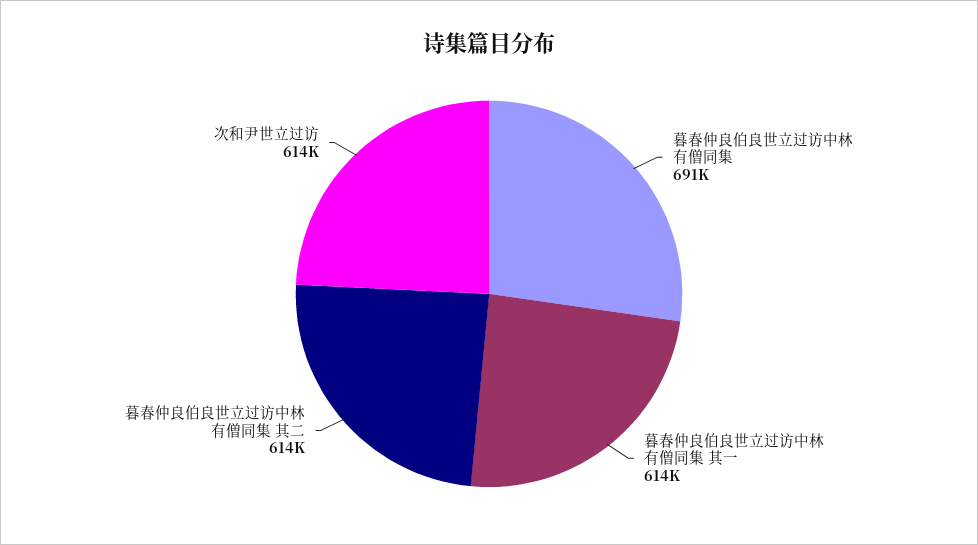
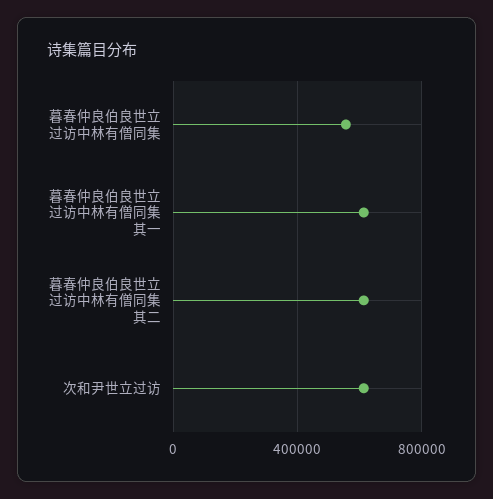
  {
-   "暮春仲良伯良世立过访中林有僧同集": 691000,
+   "暮春仲良伯良世立过访中林有僧同集": 550000,
    "暮春仲良伯良世立过访中林有僧同集 其一": 614000,
    "暮春仲良伯良世立过访中林有僧同集 其二": 614000,
    "次和尹世立过访": 614000
  }

